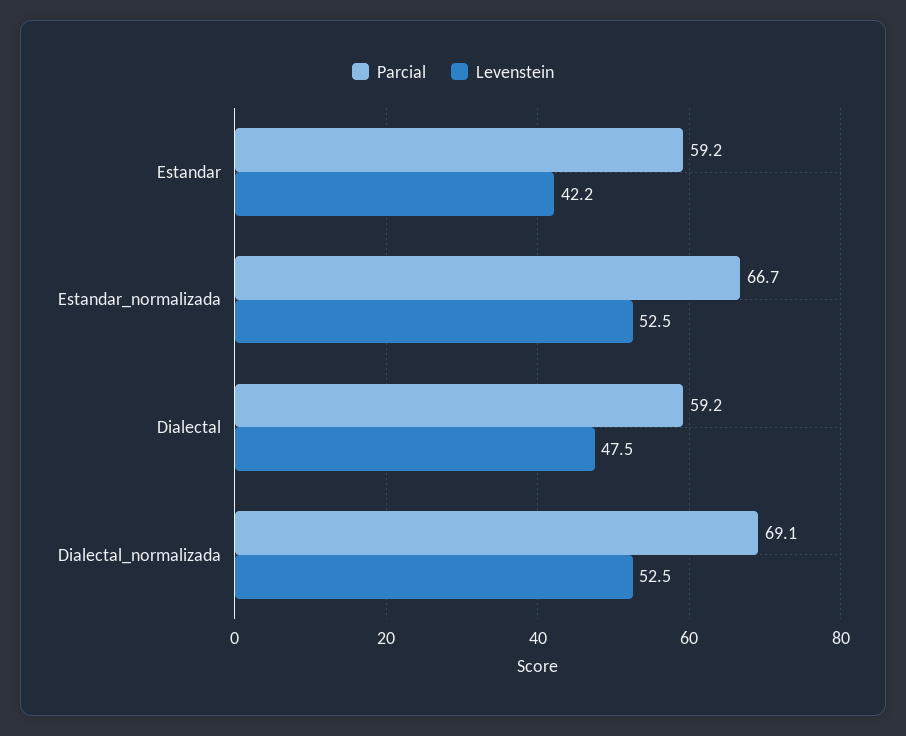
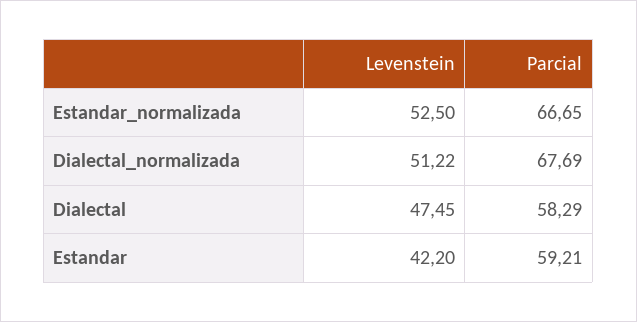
  {
    "Parcial": {
      "Estandar": 59.21,
      "Estandar_normalizada": 66.65,
-     "Dialectal": 59.2,
+     "Dialectal": 58.29,
-     "Dialectal_normalizada": 69.1
+     "Dialectal_normalizada": 67.69
    },
    "Levenstein": {
      "Estandar": 42.2,
      "Estandar_normalizada": 52.5,
      "Dialectal": 47.45,
-     "Dialectal_normalizada": 52.5
+     "Dialectal_normalizada": 51.22
    }
  }

